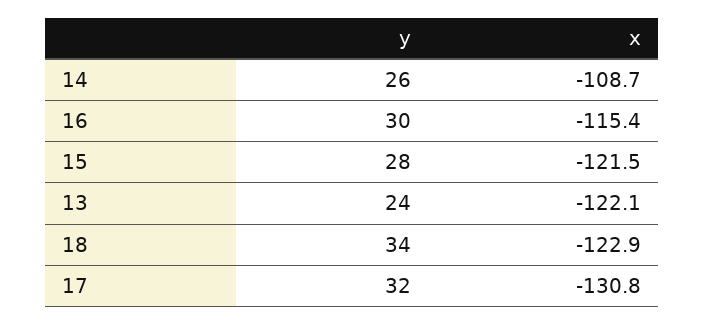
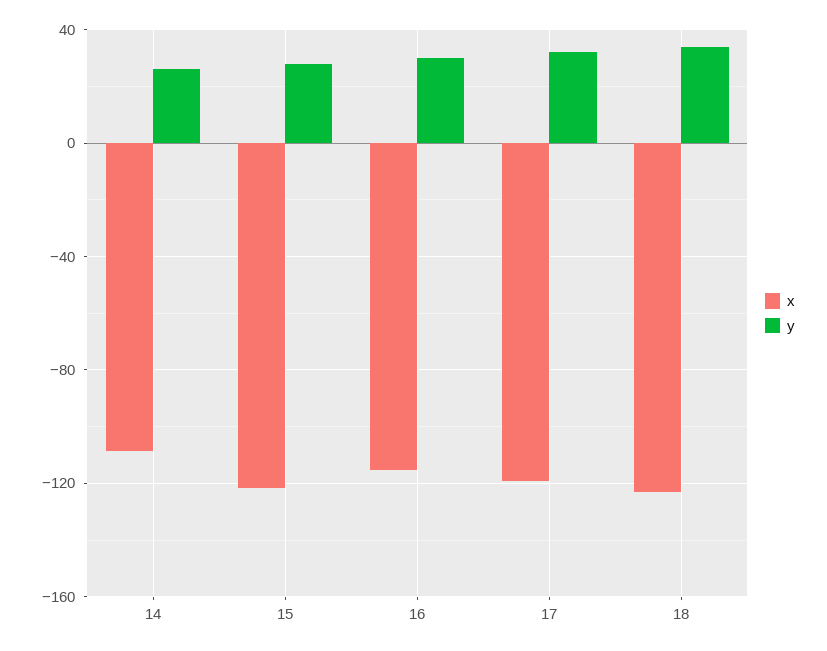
  {
    "y": {
      "14": 26,
      "16": 30,
      "15": 28,
-     "13": 24,
      "18": 34,
      "17": 32
    },
    "x": {
      "14": -108.7,
      "16": -115.4,
      "15": -121.5,
-     "13": -122.1,
      "18": -122.9,
-     "17": -130.8
+     "17": -120
    }
  }

